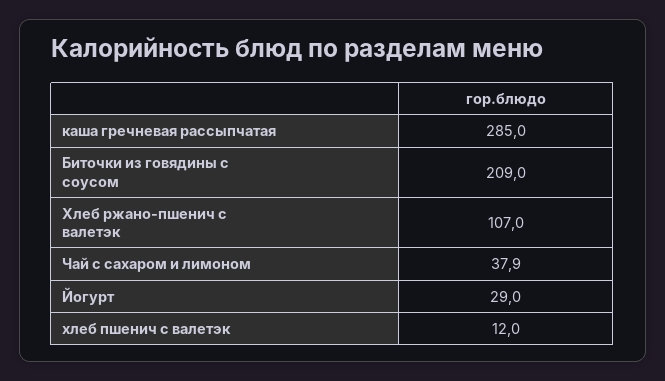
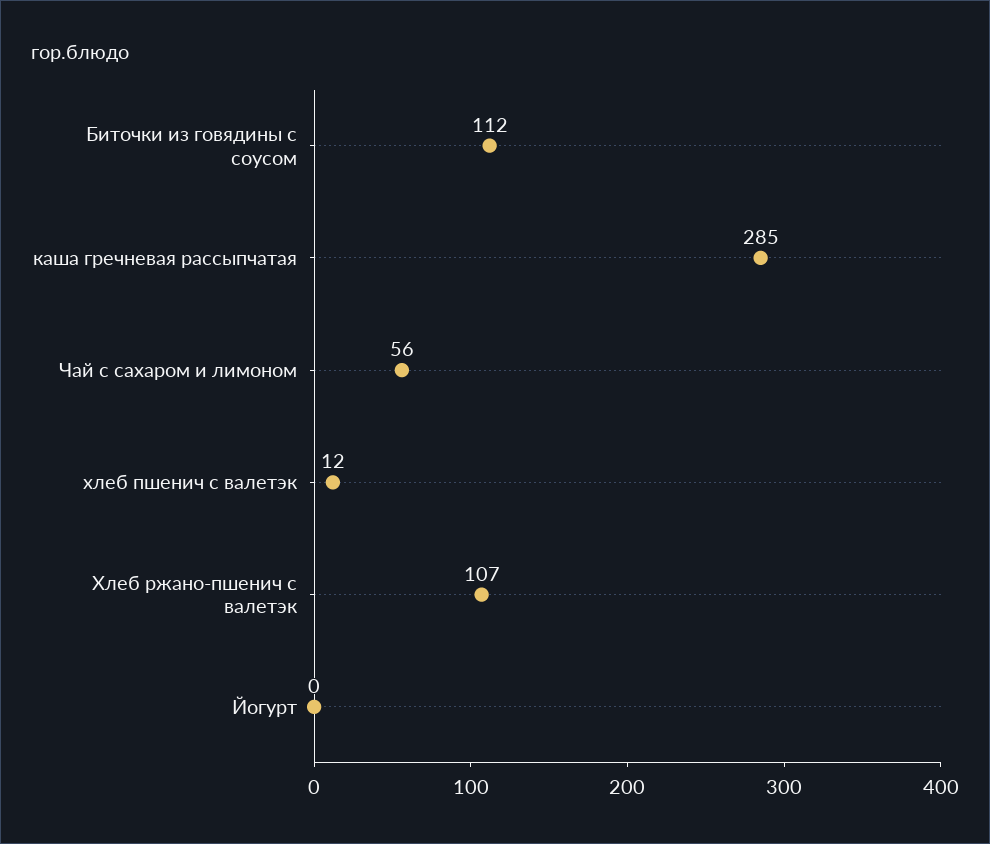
  {
    "каша гречневая рассыпчатая": 285,
-   "Биточки из говядины с соусом": 209,
+   "Биточки из говядины с соусом": 112,
    "Хлеб ржано-пшенич с валетэк": 107,
-   "Чай с сахаром и лимоном": 37.9,
+   "Чай с сахаром и лимоном": 56,
-   "Йогурт": 29,
+   "Йогурт": 0,
    "хлеб пшенич с валетэк": 12
  }

